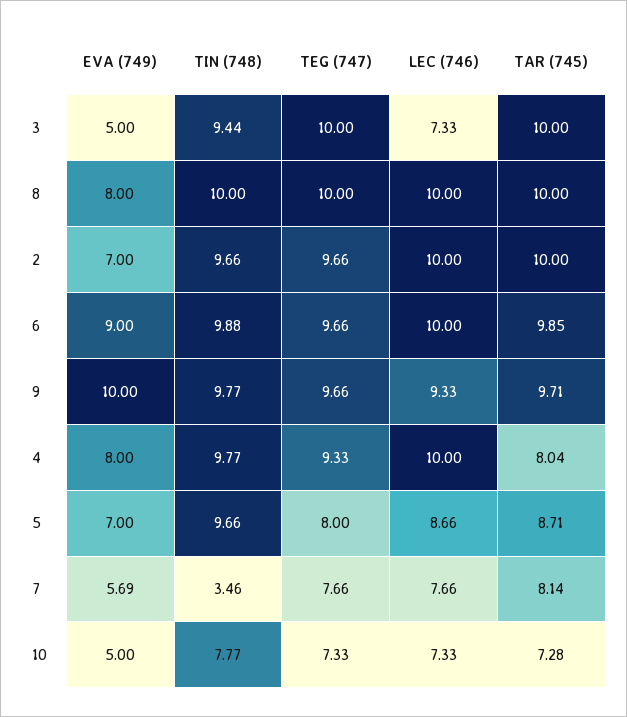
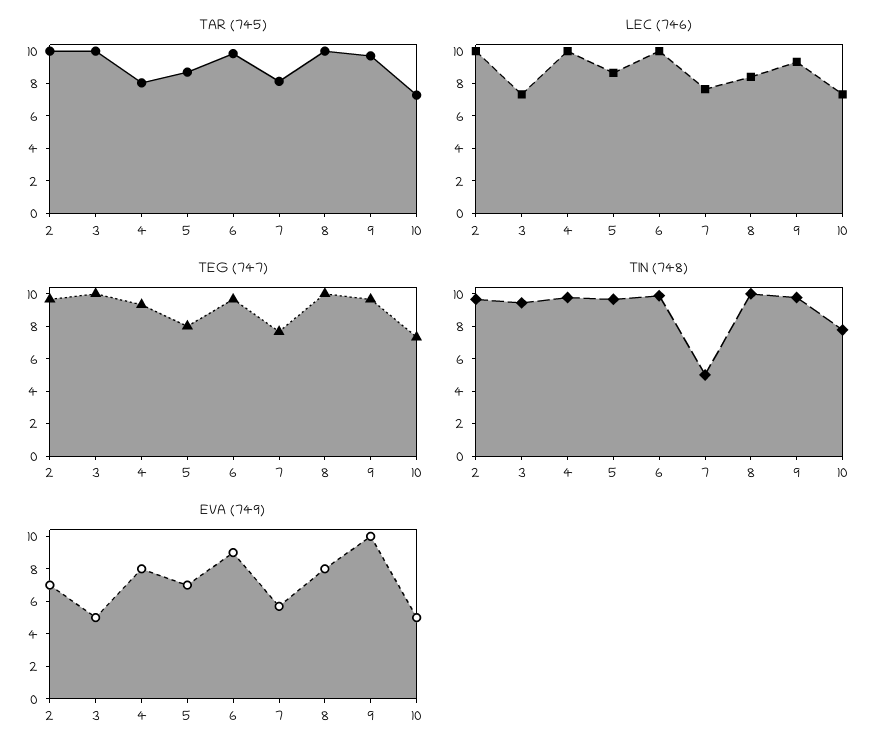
  {
    "EVA (749)": {
      "3": 5,
      "8": 8,
      "2": 7,
      "6": 9,
      "9": 10,
      "4": 8,
      "5": 7,
      "7": 5.69,
      "10": 5
    },
    "TIN (748)": {
      "3": 9.44,
      "8": 10,
      "2": 9.66,
      "6": 9.88,
      "9": 9.77,
      "4": 9.77,
      "5": 9.66,
-     "7": 3.46,
+     "7": 5,
      "10": 7.77
    },
    "TEG (747)": {
      "3": 10,
      "8": 10,
      "2": 9.66,
      "6": 9.66,
      "9": 9.66,
      "4": 9.33,
      "5": 8,
      "7": 7.66,
      "10": 7.33
    },
    "LEC (746)": {
      "3": 7.33,
-     "8": 10,
+     "8": 8.5,
      "2": 10,
      "6": 10,
      "9": 9.33,
      "4": 10,
      "5": 8.66,
      "7": 7.66,
      "10": 7.33
    },
    "TAR (745)": {
      "3": 10,
      "8": 10,
      "2": 10,
      "6": 9.85,
      "9": 9.71,
      "4": 8.04,
      "5": 8.71,
      "7": 8.14,
      "10": 7.28
    }
  }

